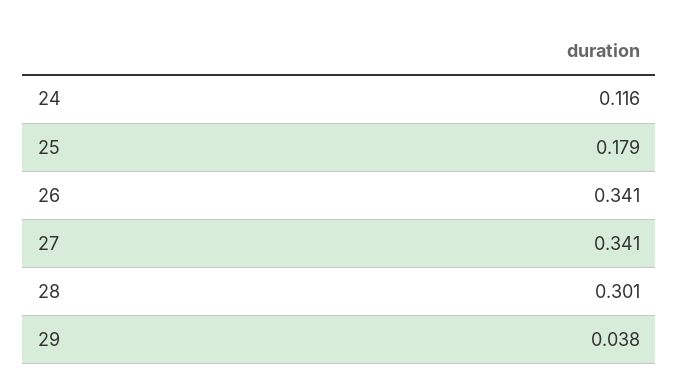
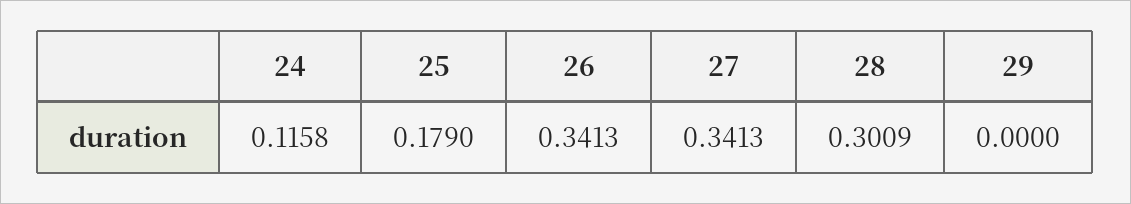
  {
    "24": 0.1158,
    "25": 0.179,
    "26": 0.3413,
    "27": 0.3413,
    "28": 0.3009,
-   "29": 0.038
+   "29": 0
  }

